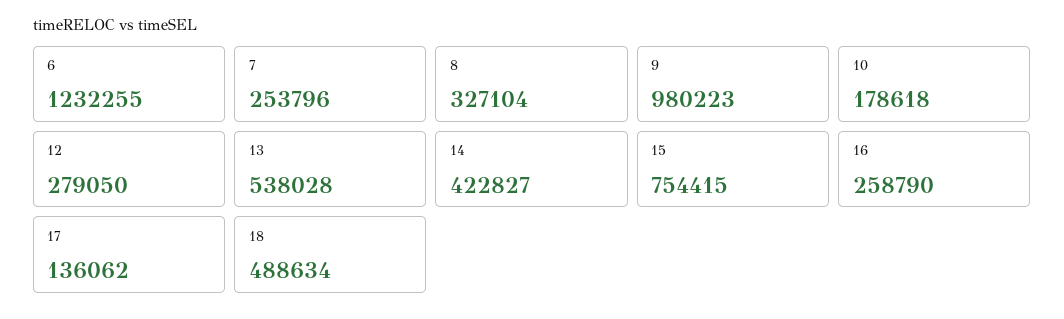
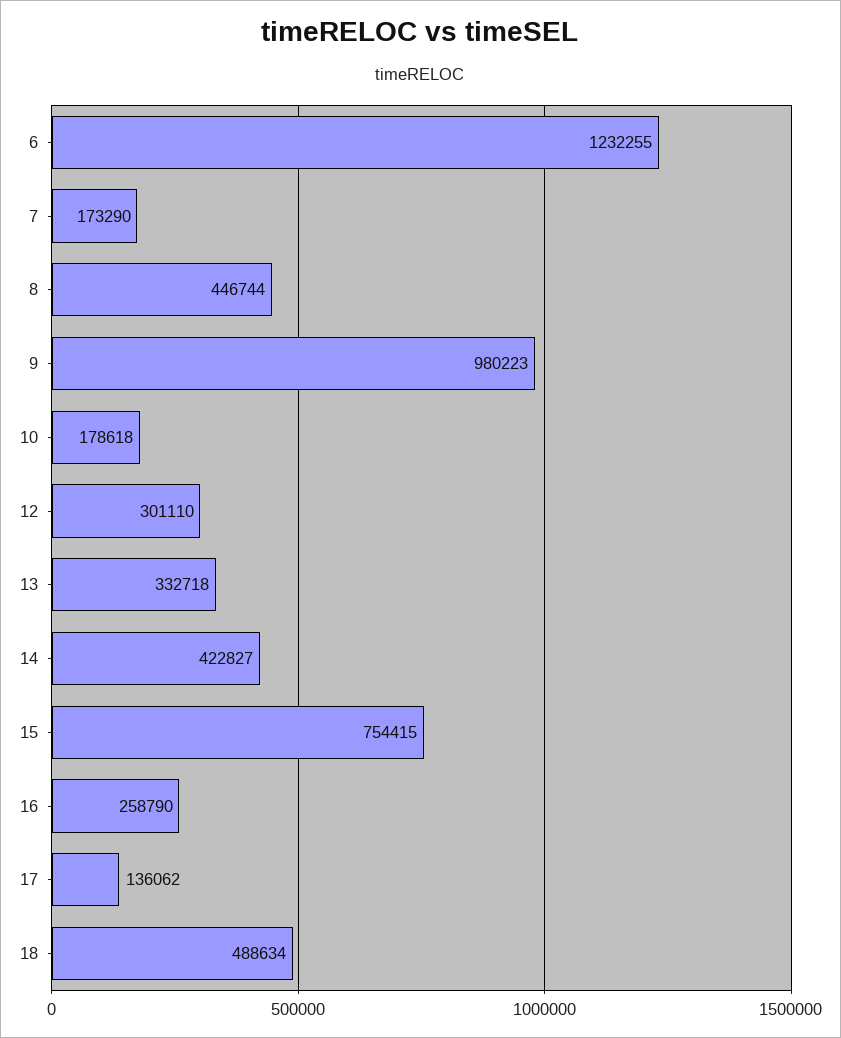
  {
    "6": 1232255,
-   "7": 253796,
+   "7": 173290,
-   "8": 327104,
+   "8": 446744,
    "9": 980223,
    "10": 178618,
-   "12": 279050,
+   "12": 301110,
-   "13": 538028,
+   "13": 332718,
    "14": 422827,
    "15": 754415,
    "16": 258790,
    "17": 136062,
    "18": 488634
  }

